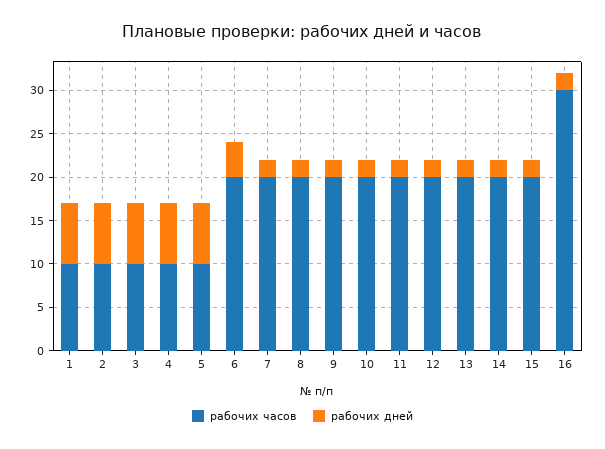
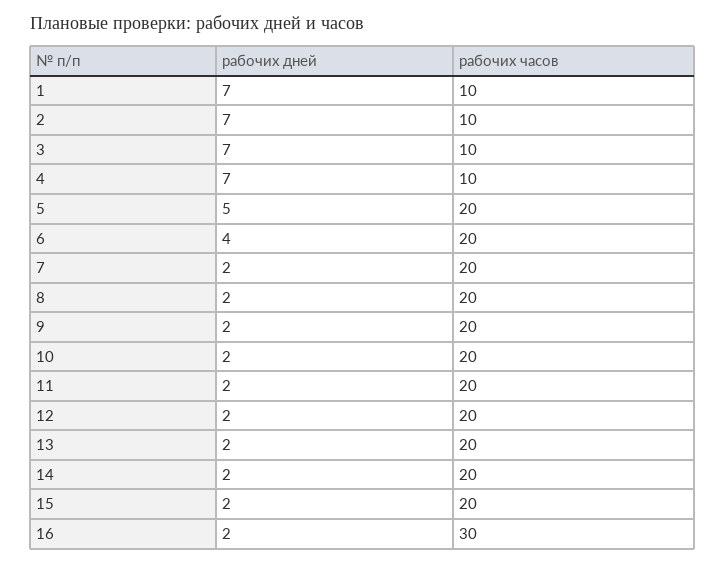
  {
    "рабочих часов": {
      "1": 10,
      "2": 10,
      "3": 10,
      "4": 10,
-     "5": 10,
+     "5": 20,
      "6": 20,
      "7": 20,
      "8": 20,
      "9": 20,
      "10": 20,
      "11": 20,
      "12": 20,
      "13": 20,
      "14": 20,
      "15": 20,
      "16": 30
    },
    "рабочих дней": {
      "1": 7,
      "2": 7,
      "3": 7,
      "4": 7,
-     "5": 7,
+     "5": 5,
      "6": 4,
      "7": 2,
      "8": 2,
      "9": 2,
      "10": 2,
      "11": 2,
      "12": 2,
      "13": 2,
      "14": 2,
      "15": 2,
      "16": 2
    }
  }

